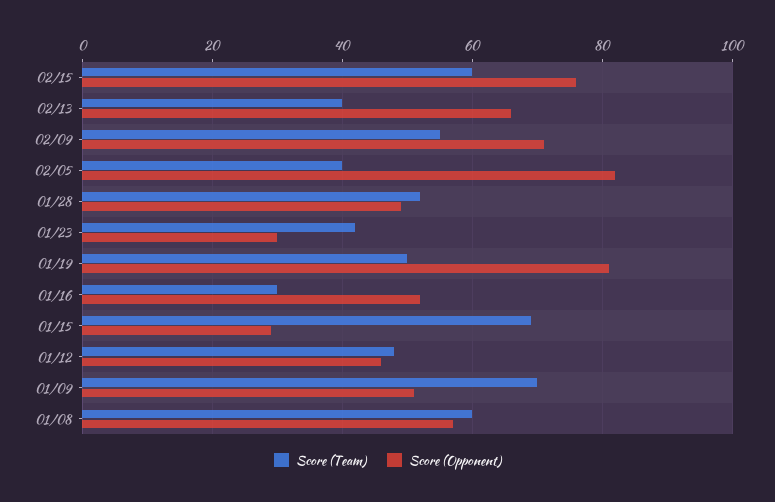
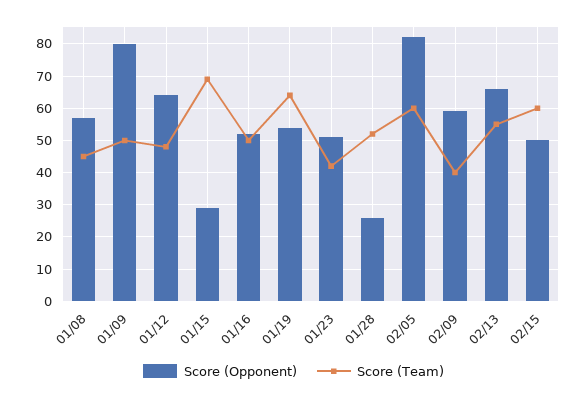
  {
    "Score (Team)": {
      "02/15": 60,
-     "02/13": 40,
+     "02/13": 55,
-     "02/09": 55,
+     "02/09": 40,
-     "02/05": 40,
+     "02/05": 60,
      "01/28": 50,
      "01/23": 40,
-     "01/19": 50,
+     "01/19": 65,
-     "01/16": 30,
+     "01/16": 50,
      "01/15": 70,
      "01/12": 50,
-     "01/09": 70,
+     "01/09": 50,
-     "01/08": 60
+     "01/08": 45
    },
    "Score (Opponent)": {
-     "02/15": 75,
+     "02/15": 50,
      "02/13": 65,
-     "02/09": 70,
+     "02/09": 60,
      "02/05": 80,
-     "01/28": 50,
+     "01/28": 25,
-     "01/23": 30,
+     "01/23": 50,
-     "01/19": 80,
+     "01/19": 55,
      "01/16": 50,
      "01/15": 30,
-     "01/12": 45,
+     "01/12": 65,
-     "01/09": 50,
+     "01/09": 80,
      "01/08": 55
    }
  }

